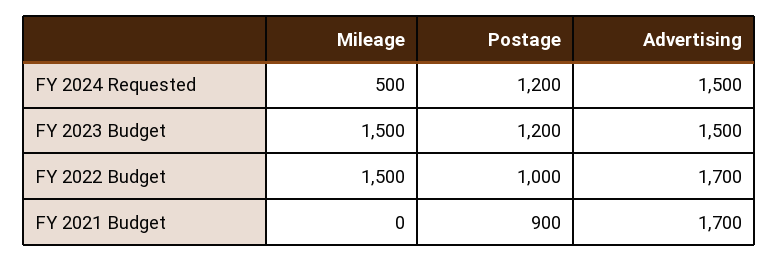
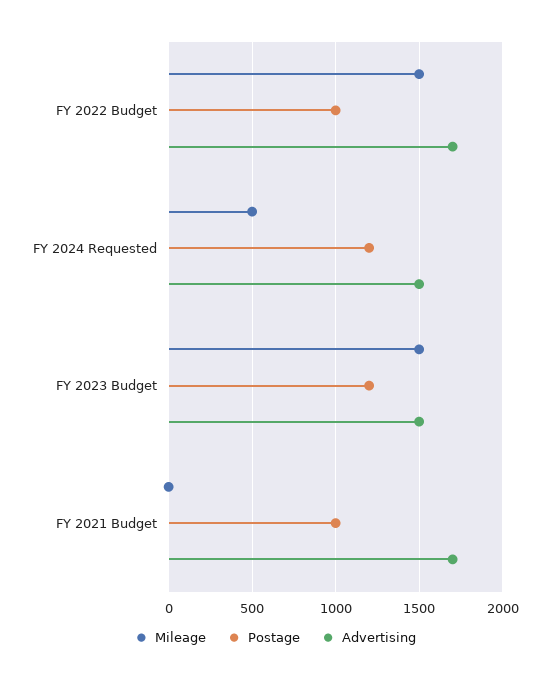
  {
    "Mileage": {
      "FY 2024 Requested": 500,
      "FY 2023 Budget": 1500,
      "FY 2022 Budget": 1500,
      "FY 2021 Budget": 0
    },
    "Postage": {
      "FY 2024 Requested": 1200,
      "FY 2023 Budget": 1200,
      "FY 2022 Budget": 1000,
-     "FY 2021 Budget": 900
+     "FY 2021 Budget": 1000
    },
    "Advertising": {
      "FY 2024 Requested": 1500,
      "FY 2023 Budget": 1500,
      "FY 2022 Budget": 1700,
      "FY 2021 Budget": 1700
    }
  }

